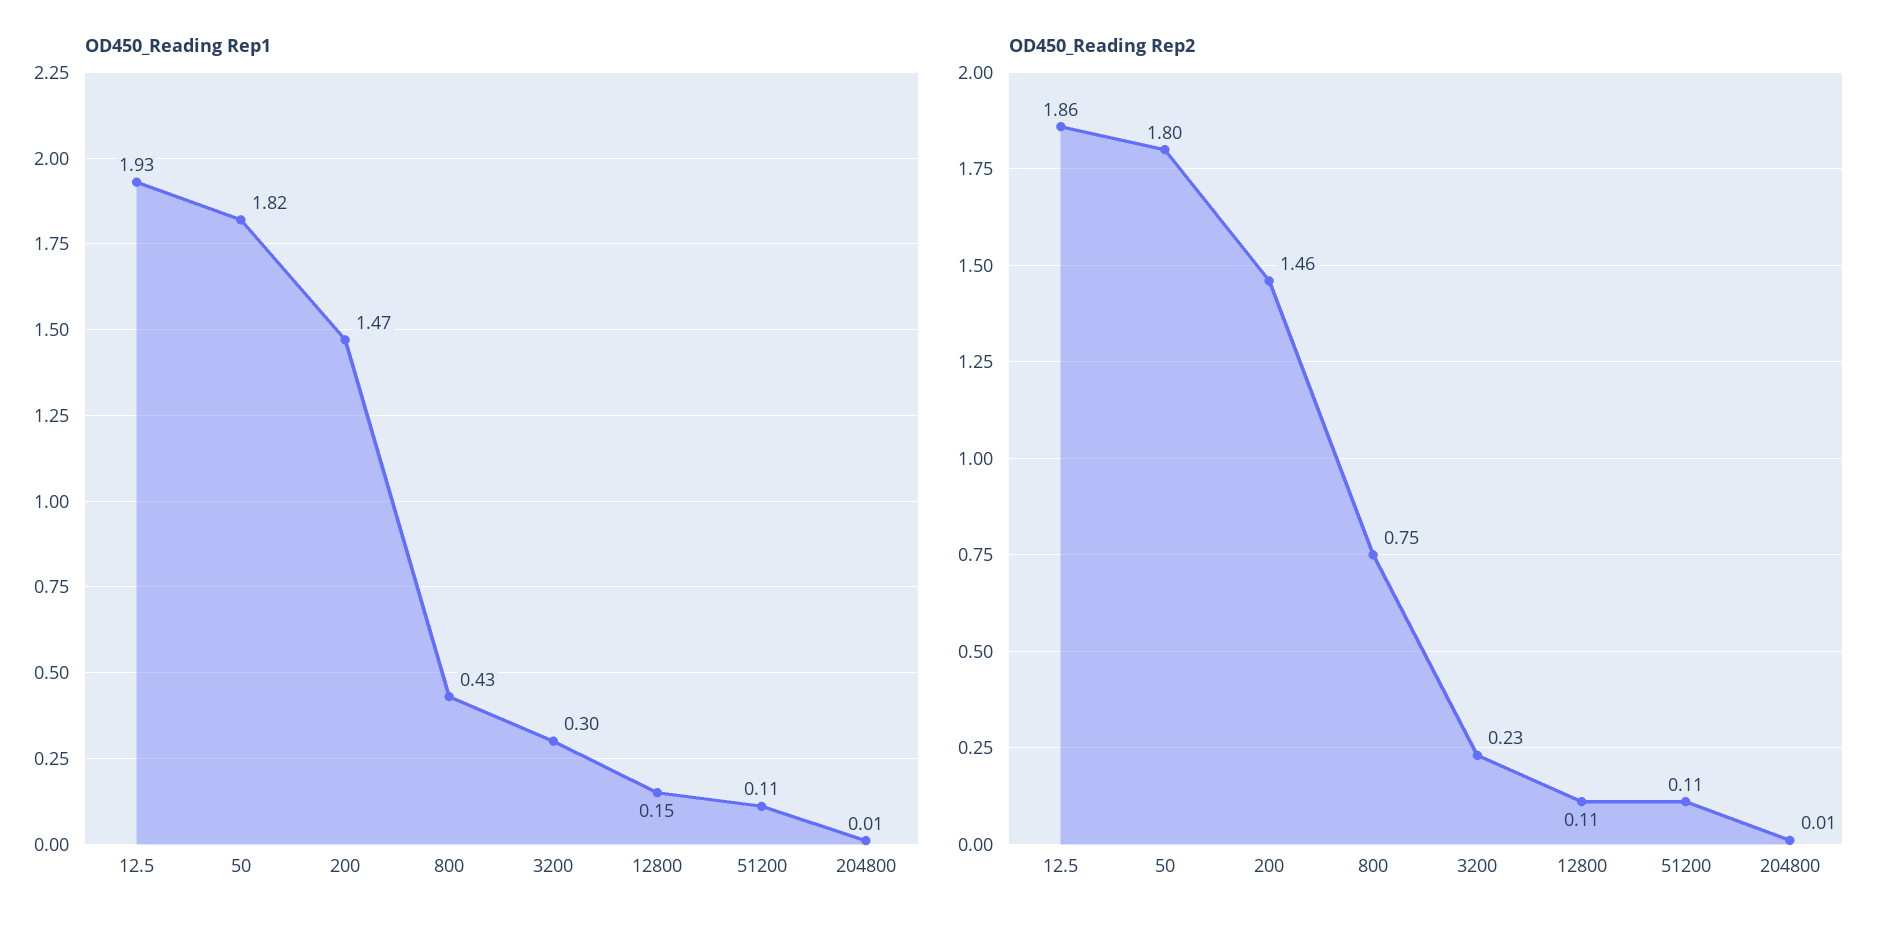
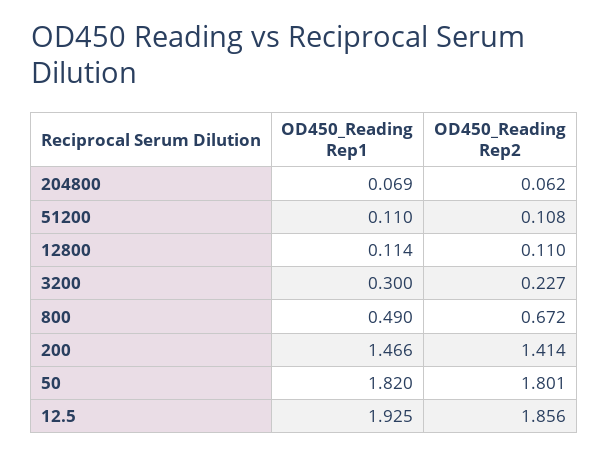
  {
    "OD450_Reading Rep1": {
      "12.5": 1.925,
      "50": 1.82,
      "200": 1.466,
-     "800": 0.43,
+     "800": 0.49,
      "3200": 0.3,
-     "12800": 0.15,
+     "12800": 0.114,
      "51200": 0.11,
-     "204800": 0.01
+     "204800": 0.069
    },
    "OD450_Reading Rep2": {
      "12.5": 1.856,
      "50": 1.801,
-     "200": 1.46,
+     "200": 1.414,
-     "800": 0.75,
+     "800": 0.672,
      "3200": 0.227,
      "12800": 0.11,
      "51200": 0.108,
-     "204800": 0.01
+     "204800": 0.062
    }
  }

